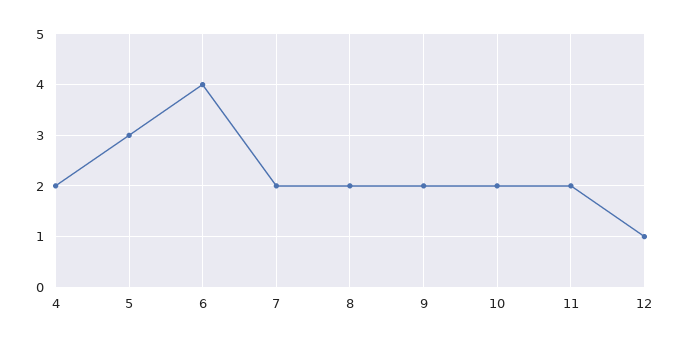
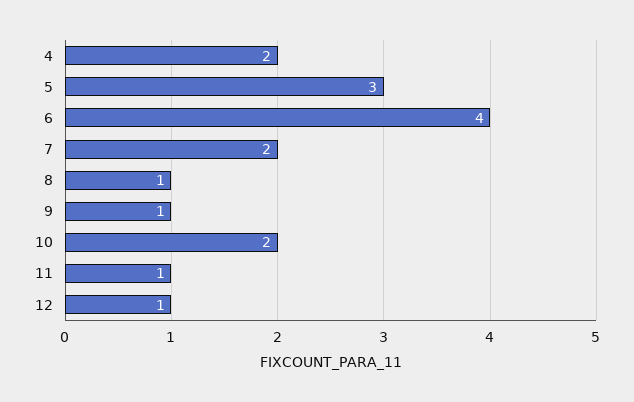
  {
    "4": 2,
    "5": 3,
    "6": 4,
    "7": 2,
-   "8": 2,
+   "8": 1,
-   "9": 2,
+   "9": 1,
    "10": 2,
-   "11": 2,
+   "11": 1,
    "12": 1
  }

